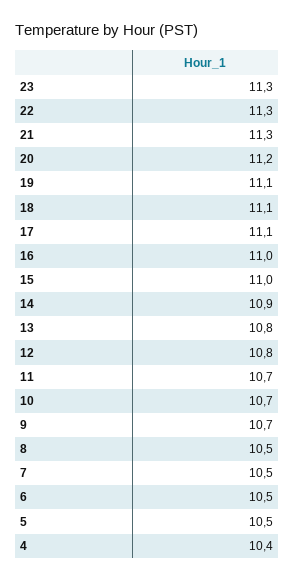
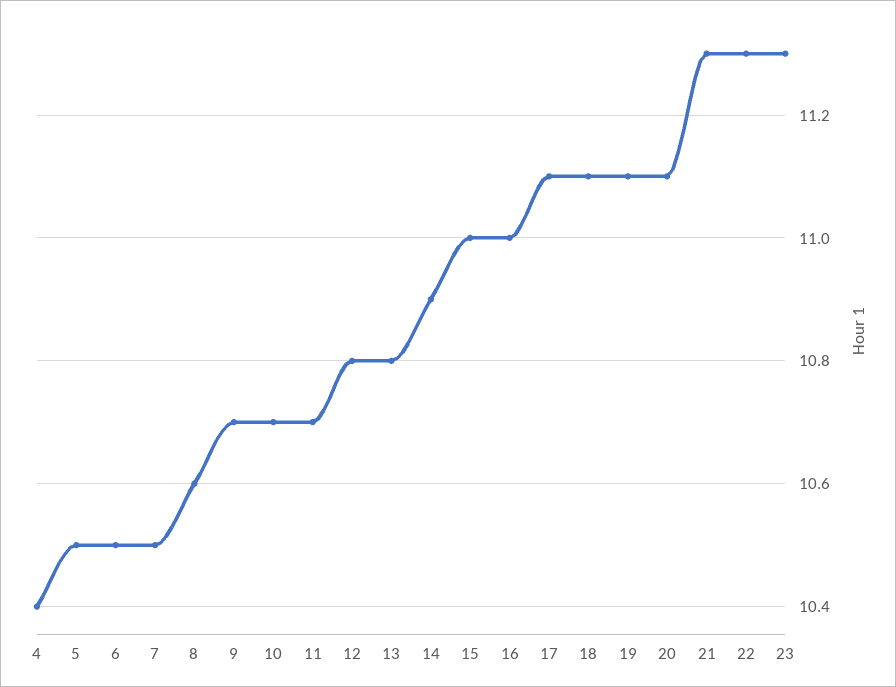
  {
    "23": 11.3,
    "22": 11.3,
    "21": 11.3,
-   "20": 11.2,
+   "20": 11.1,
    "19": 11.1,
    "18": 11.1,
    "17": 11.1,
    "16": 11,
    "15": 11,
    "14": 10.9,
    "13": 10.8,
    "12": 10.8,
    "11": 10.7,
    "10": 10.7,
    "9": 10.7,
-   "8": 10.5,
+   "8": 10.6,
    "7": 10.5,
    "6": 10.5,
    "5": 10.5,
    "4": 10.4
  }

